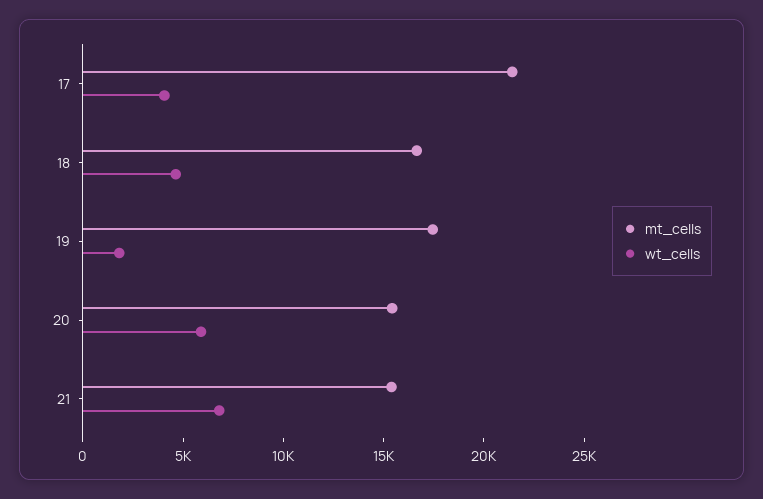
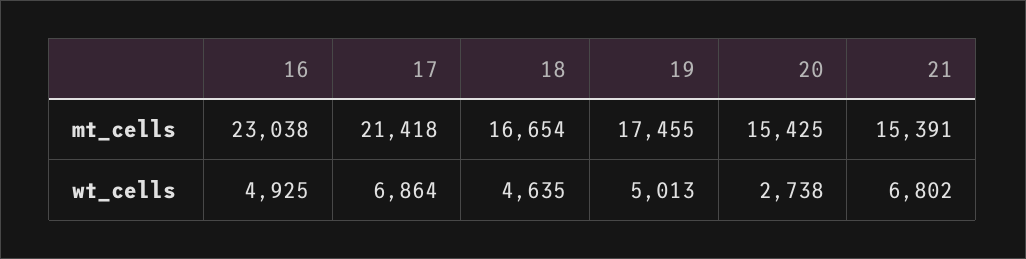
  {
    "mt_cells": {
      "17": 21418,
      "18": 16654,
      "19": 17455,
      "20": 15425,
-     "21": 15391
+     "21": 15391,
+     "16": 23038
    },
    "wt_cells": {
-     "17": 4000,
+     "17": 6864,
      "18": 4635,
-     "19": 2000,
+     "19": 5013,
-     "20": 6000,
+     "20": 2738,
-     "21": 6802
+     "21": 6802,
+     "16": 4925
    }
  }

